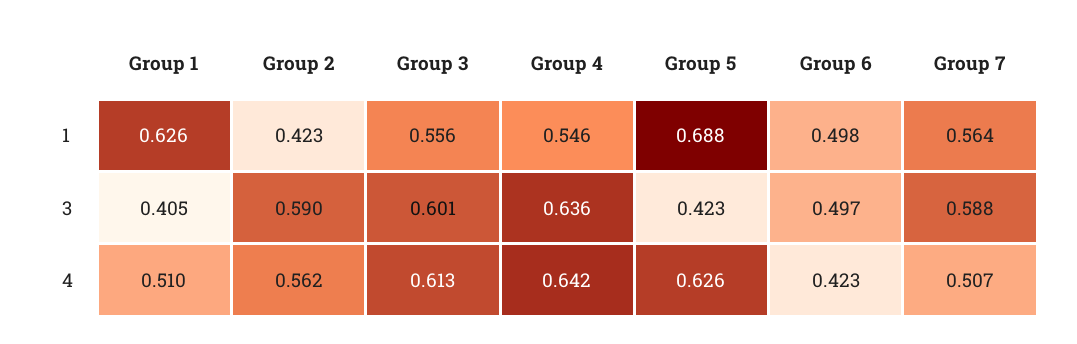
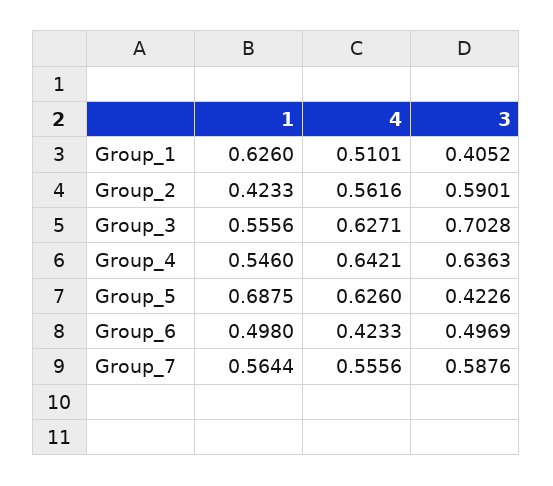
  {
    "Group 1": {
      "1": 0.626,
      "3": 0.4052,
      "4": 0.5101
    },
    "Group 2": {
      "1": 0.4233,
      "3": 0.5901,
      "4": 0.5616
    },
    "Group 3": {
      "1": 0.5556,
-     "3": 0.601,
+     "3": 0.7028,
-     "4": 0.613
+     "4": 0.6271
    },
    "Group 4": {
      "1": 0.546,
      "3": 0.6363,
      "4": 0.6421
    },
    "Group 5": {
      "1": 0.6875,
      "3": 0.4226,
      "4": 0.626
    },
    "Group 6": {
      "1": 0.498,
      "3": 0.4969,
      "4": 0.4233
    },
    "Group 7": {
      "1": 0.5644,
      "3": 0.5876,
-     "4": 0.507
+     "4": 0.5556
    }
  }

